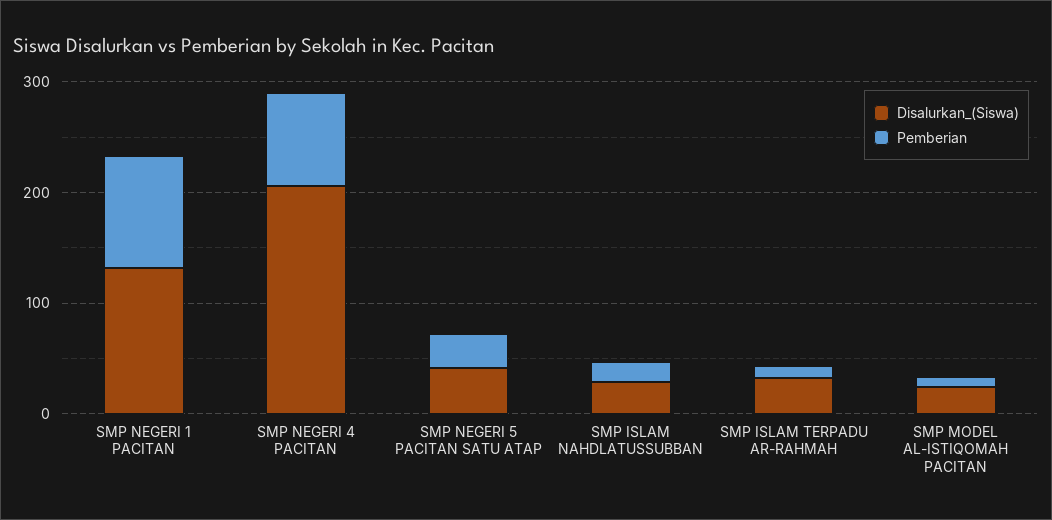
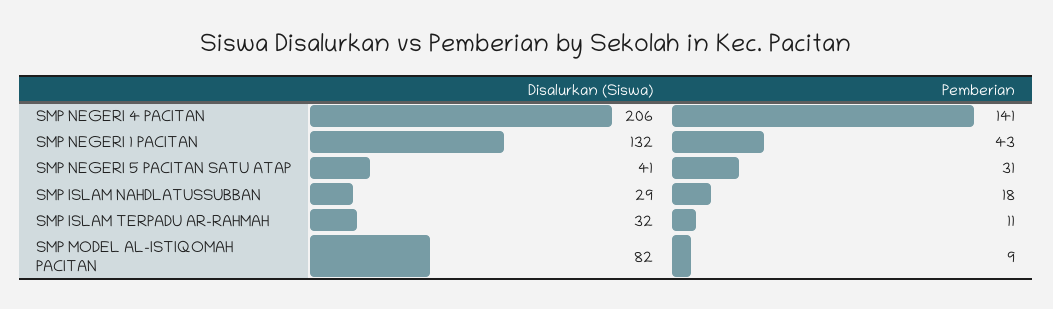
  {
    "Disalurkan_(Siswa)": {
      "SMP NEGERI 1 PACITAN": 132,
      "SMP NEGERI 4 PACITAN": 206,
      "SMP NEGERI 5 PACITAN SATU ATAP": 41,
      "SMP ISLAM NAHDLATUSSUBBAN": 29,
      "SMP ISLAM TERPADU AR-RAHMAH": 32,
-     "SMP MODEL AL-ISTIQOMAH PACITAN": 20
+     "SMP MODEL AL-ISTIQOMAH PACITAN": 82
    },
    "Pemberian": {
-     "SMP NEGERI 1 PACITAN": 100,
+     "SMP NEGERI 1 PACITAN": 43,
-     "SMP NEGERI 4 PACITAN": 80,
+     "SMP NEGERI 4 PACITAN": 141,
      "SMP NEGERI 5 PACITAN SATU ATAP": 31,
      "SMP ISLAM NAHDLATUSSUBBAN": 18,
      "SMP ISLAM TERPADU AR-RAHMAH": 11,
      "SMP MODEL AL-ISTIQOMAH PACITAN": 9
    }
  }

